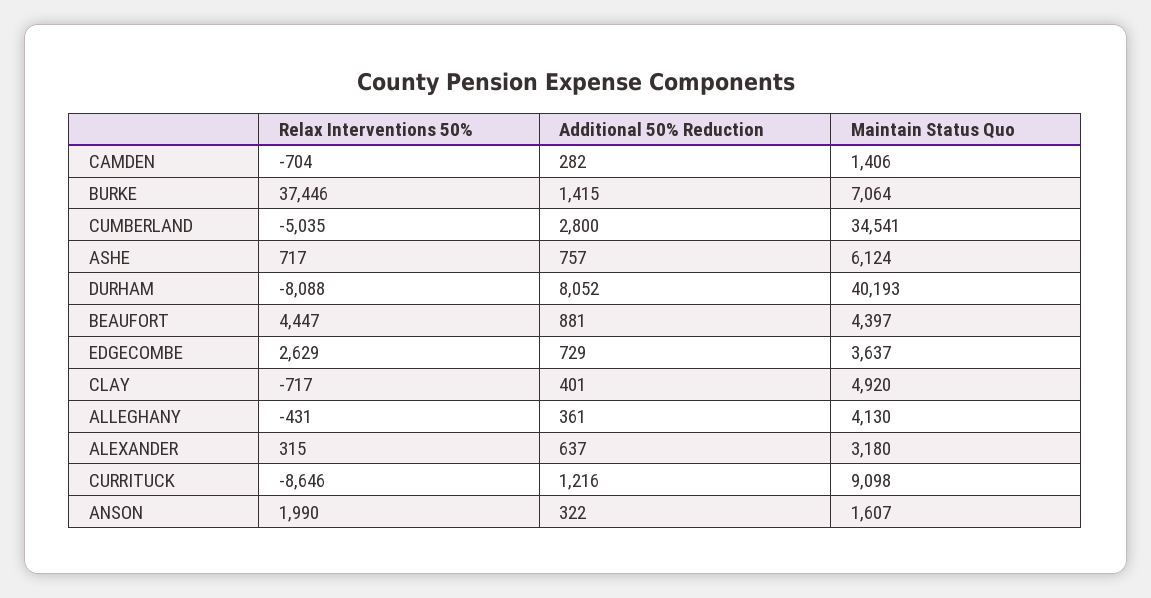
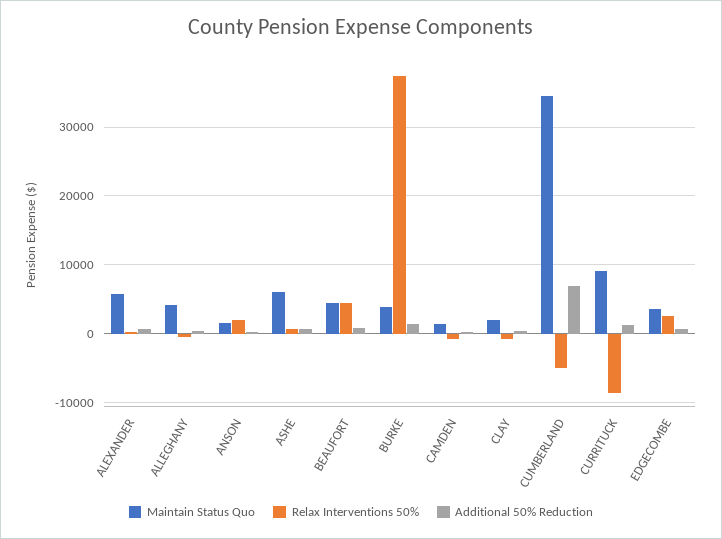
  {
    "Relax Interventions 50%": {
      "CAMDEN": -704,
      "BURKE": 37446,
      "CUMBERLAND": -5035,
      "ASHE": 717,
-     "DURHAM": -8088,
      "BEAUFORT": 4447,
      "EDGECOMBE": 2629,
      "CLAY": -717,
      "ALLEGHANY": -431,
      "ALEXANDER": 315,
      "CURRITUCK": -8646,
      "ANSON": 1990
    },
    "Additional 50% Reduction": {
      "CAMDEN": 282,
      "BURKE": 1415,
-     "CUMBERLAND": 2800,
+     "CUMBERLAND": 7000,
      "ASHE": 757,
-     "DURHAM": 8052,
      "BEAUFORT": 881,
      "EDGECOMBE": 729,
      "CLAY": 401,
      "ALLEGHANY": 361,
      "ALEXANDER": 637,
      "CURRITUCK": 1216,
      "ANSON": 322
    },
    "Maintain Status Quo": {
      "CAMDEN": 1406,
-     "BURKE": 7064,
+     "BURKE": 4000,
      "CUMBERLAND": 34541,
      "ASHE": 6124,
-     "DURHAM": 40193,
      "BEAUFORT": 4397,
      "EDGECOMBE": 3637,
-     "CLAY": 4920,
+     "CLAY": 2000,
      "ALLEGHANY": 4130,
-     "ALEXANDER": 3180,
+     "ALEXANDER": 6000,
      "CURRITUCK": 9098,
      "ANSON": 1607
    }
  }

